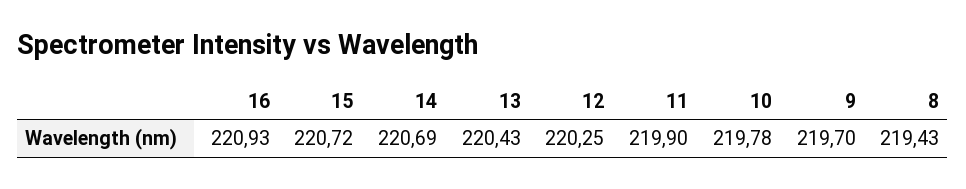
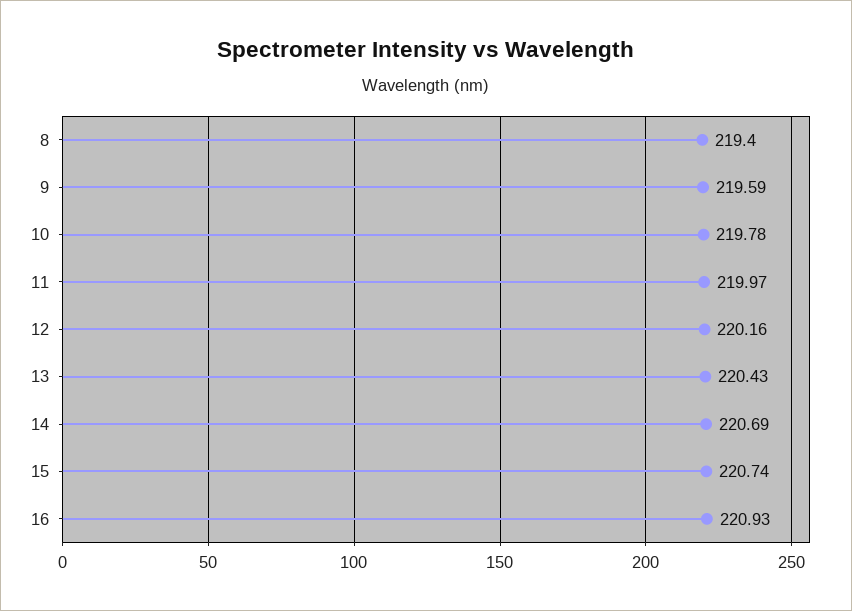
  {
    "16": 220.93,
-   "15": 220.72,
+   "15": 220.74,
    "14": 220.69,
    "13": 220.43,
-   "12": 220.25,
+   "12": 220.16,
-   "11": 219.9,
+   "11": 219.97,
    "10": 219.78,
-   "9": 219.7,
+   "9": 219.59,
-   "8": 219.43
+   "8": 219.4
  }

